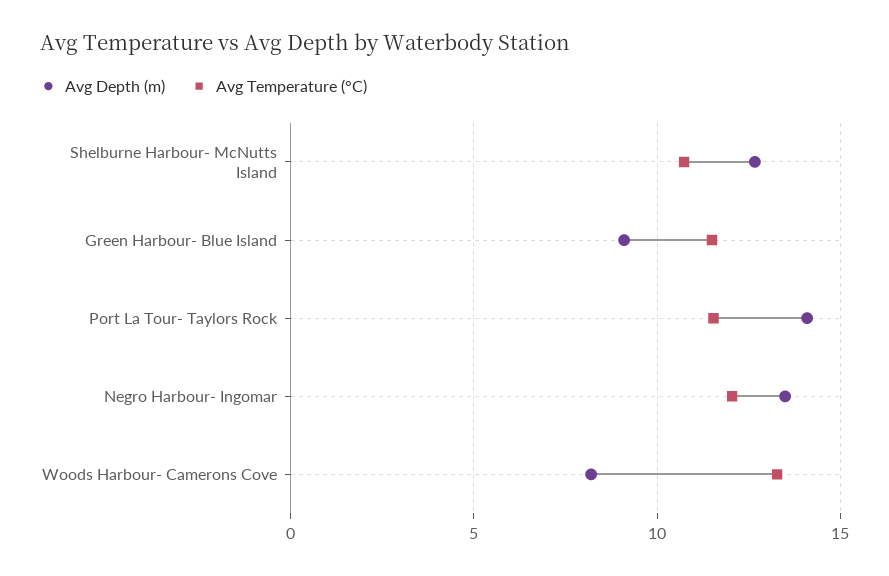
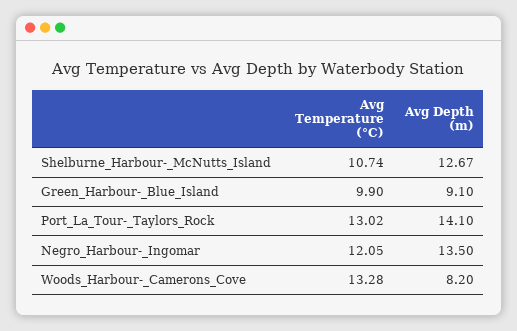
  {
    "Avg Depth (m)": {
      "Shelburne Harbour- McNutts Island": 12.67,
      "Green Harbour- Blue Island": 9.1,
      "Port La Tour- Taylors Rock": 14.1,
      "Negro Harbour- Ingomar": 13.5,
      "Woods Harbour- Camerons Cove": 8.2
    },
    "Avg Temperature (°C)": {
      "Shelburne Harbour- McNutts Island": 10.74,
-     "Green Harbour- Blue Island": 11.5,
+     "Green Harbour- Blue Island": 9.9,
-     "Port La Tour- Taylors Rock": 11.5,
+     "Port La Tour- Taylors Rock": 13.02,
      "Negro Harbour- Ingomar": 12.05,
      "Woods Harbour- Camerons Cove": 13.28
    }
  }

